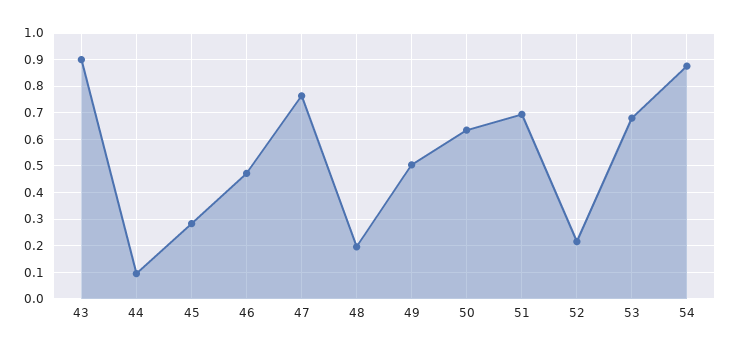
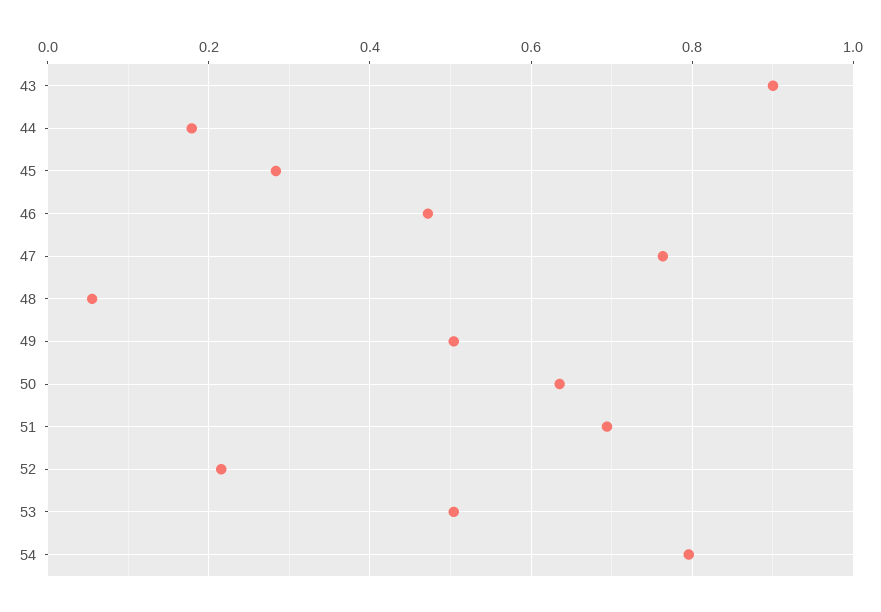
  {
    "43": 0.9,
-   "44": 0.1,
+   "44": 0.18,
    "45": 0.28,
    "46": 0.48,
    "47": 0.76,
-   "48": 0.2,
+   "48": 0.06,
    "49": 0.5,
    "50": 0.64,
    "51": 0.7,
    "52": 0.22,
-   "53": 0.675,
+   "53": 0.5,
-   "54": 0.875
+   "54": 0.8
  }

